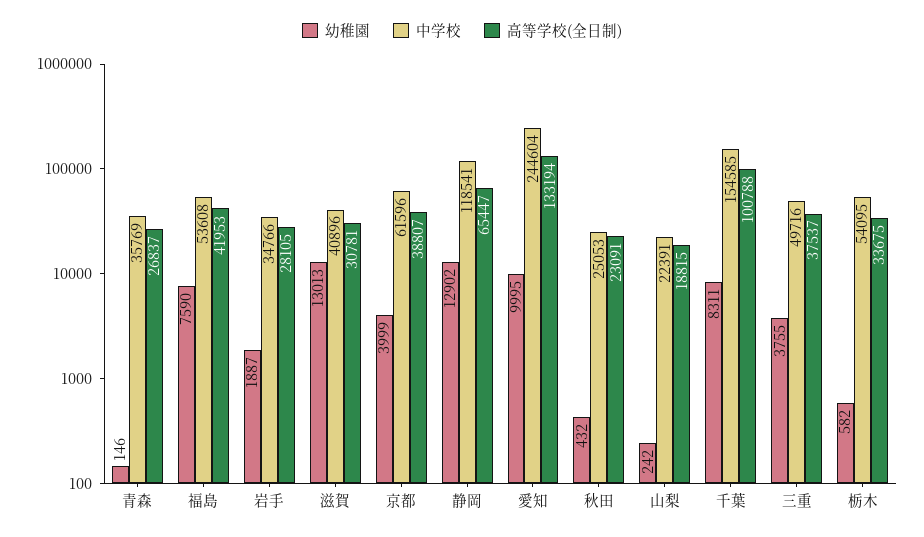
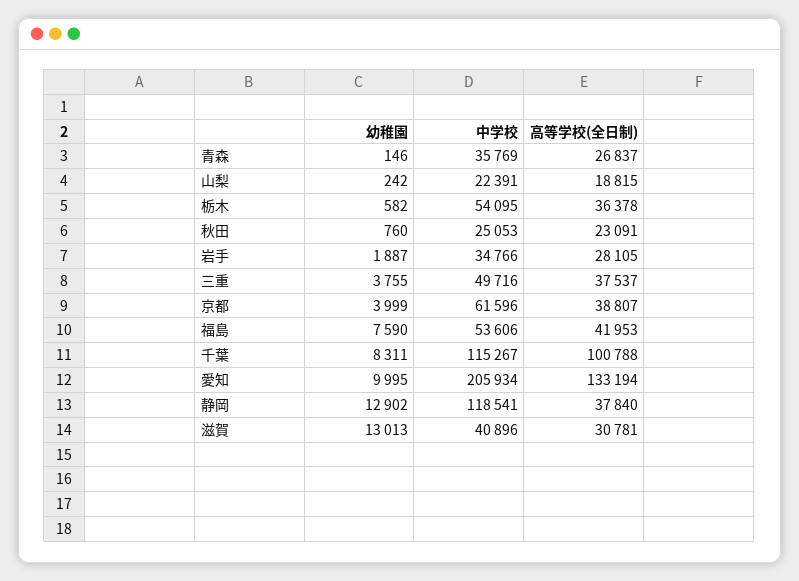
  {
    "幼稚園": {
      "青森": 146,
      "福島": 7590,
      "岩手": 1887,
      "滋賀": 13013,
      "京都": 3999,
      "静岡": 12902,
      "愛知": 9995,
-     "秋田": 432,
+     "秋田": 760,
      "山梨": 242,
      "千葉": 8311,
      "三重": 3755,
      "栃木": 582
    },
    "中学校": {
      "青森": 35769,
-     "福島": 53608,
+     "福島": 53606,
      "岩手": 34766,
      "滋賀": 40896,
      "京都": 61596,
      "静岡": 118541,
-     "愛知": 244604,
+     "愛知": 205934,
      "秋田": 25053,
      "山梨": 22391,
-     "千葉": 154585,
+     "千葉": 115267,
      "三重": 49716,
      "栃木": 54095
    },
    "高等学校(全日制)": {
      "青森": 26837,
      "福島": 41953,
      "岩手": 28105,
      "滋賀": 30781,
      "京都": 38807,
-     "静岡": 65447,
+     "静岡": 37840,
      "愛知": 133194,
      "秋田": 23091,
      "山梨": 18815,
      "千葉": 100788,
      "三重": 37537,
-     "栃木": 33675
+     "栃木": 36378
    }
  }

